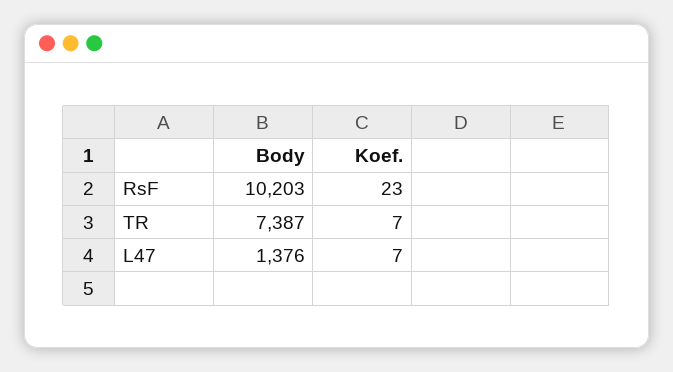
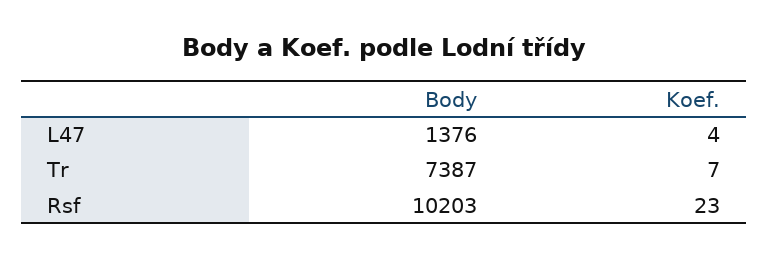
  {
    "Body": {
      "RsF": 10203,
      "TR": 7387,
      "L47": 1376
    },
    "Koef.": {
      "RsF": 23,
      "TR": 7,
-     "L47": 7
+     "L47": 4
    }
  }

